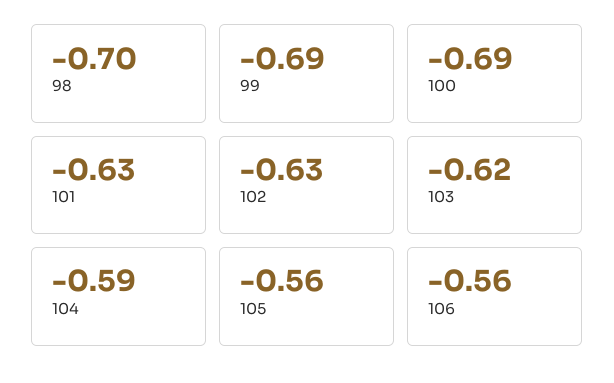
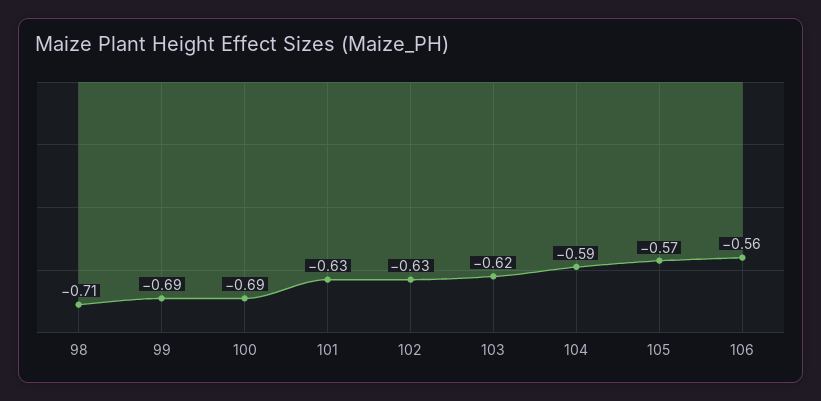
  {
-   "98": -0.7,
+   "98": -0.71,
    "99": -0.69,
    "100": -0.69,
    "101": -0.63,
    "102": -0.63,
    "103": -0.62,
    "104": -0.59,
-   "105": -0.56,
+   "105": -0.57,
    "106": -0.56
  }

